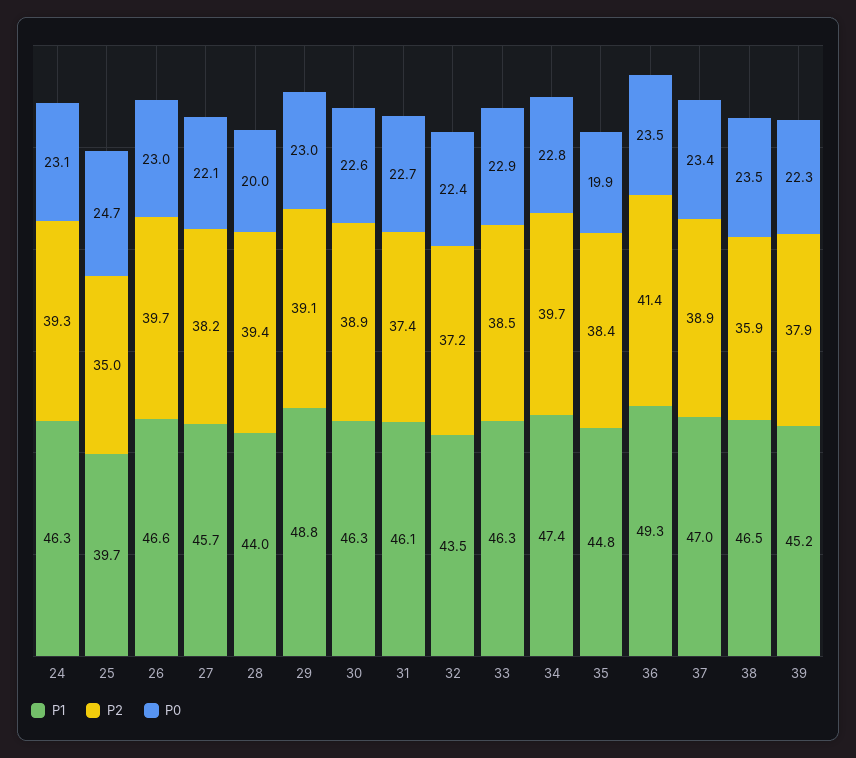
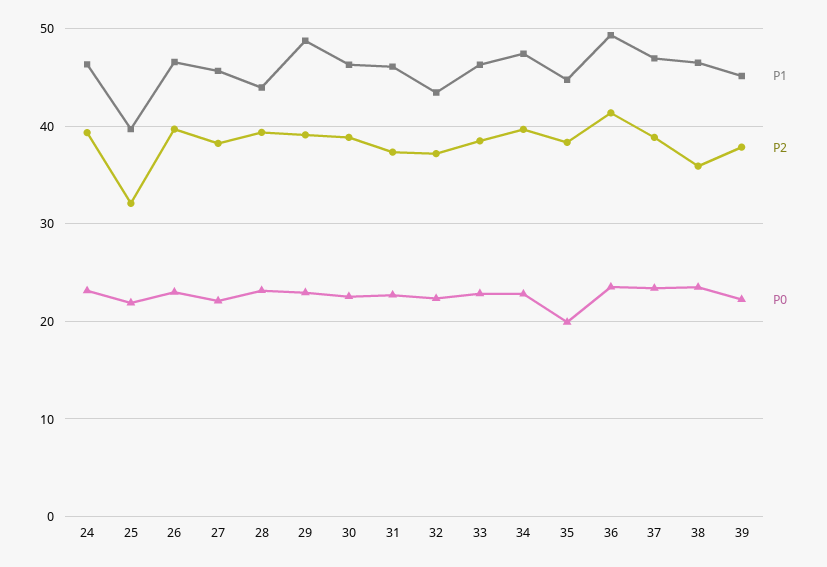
  {
    "P1": {
      "24": 46.3,
      "25": 39.7,
      "26": 46.6,
      "27": 45.7,
      "28": 44,
      "29": 48.8,
      "30": 46.3,
      "31": 46.1,
      "32": 43.5,
      "33": 46.3,
      "34": 47.4,
      "35": 44.8,
      "36": 49.3,
      "37": 47,
      "38": 46.5,
      "39": 45.2
    },
    "P2": {
      "24": 39.3,
-     "25": 35,
+     "25": 32,
      "26": 39.7,
      "27": 38.2,
      "28": 39.4,
      "29": 39.1,
      "30": 38.9,
      "31": 37.4,
      "32": 37.2,
      "33": 38.5,
      "34": 39.7,
      "35": 38.4,
      "36": 41.4,
      "37": 38.9,
      "38": 35.9,
      "39": 37.9
    },
    "P0": {
      "24": 23.1,
-     "25": 24.7,
+     "25": 22,
      "26": 23,
      "27": 22.1,
-     "28": 20,
+     "28": 23,
      "29": 23,
      "30": 22.6,
      "31": 22.7,
      "32": 22.4,
      "33": 22.9,
      "34": 22.8,
      "35": 19.9,
      "36": 23.5,
      "37": 23.4,
      "38": 23.5,
      "39": 22.3
    }
  }

